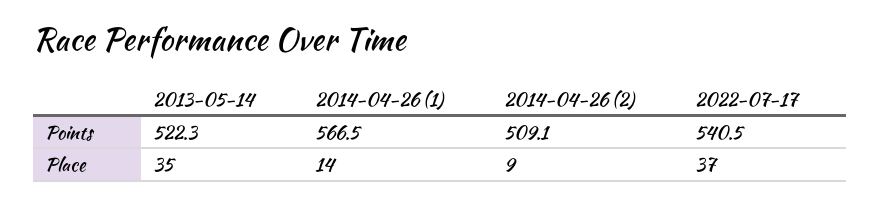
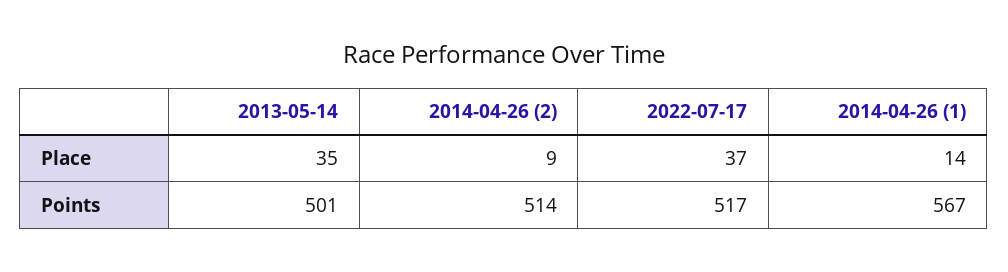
  {
    "2013-05-14": {
-     "Points": 522.3,
+     "Points": 501,
      "Place": 35
    },
    "2014-04-26 (1)": {
      "Points": 566.5,
      "Place": 14
    },
    "2014-04-26 (2)": {
-     "Points": 509.1,
+     "Points": 514,
      "Place": 9
    },
    "2022-07-17": {
-     "Points": 540.5,
+     "Points": 517,
      "Place": 37
    }
  }

